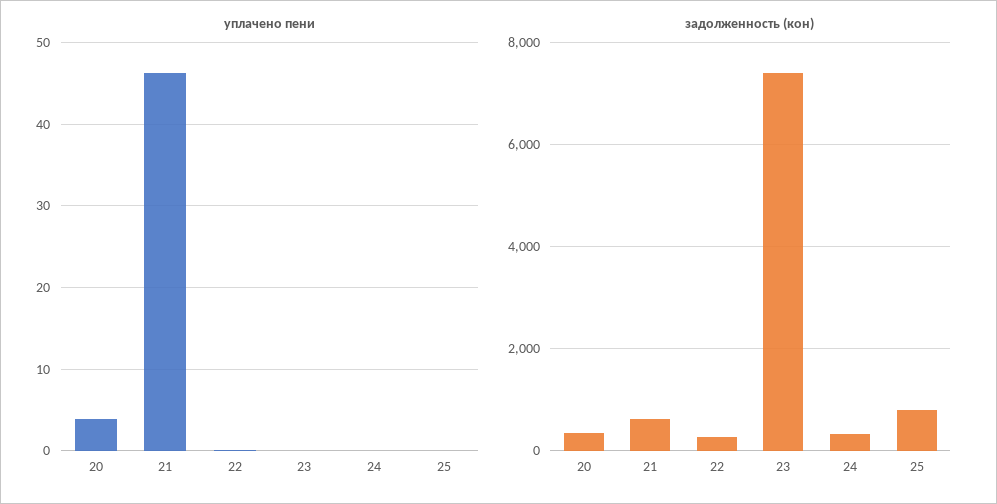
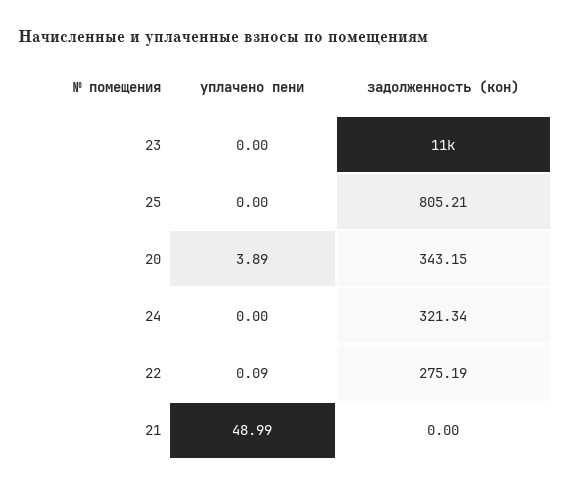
  {
    "уплачено пени": {
      "20": 3.89,
-     "21": 46,
+     "21": 48.99,
      "22": 0.09,
      "23": 0,
      "24": 0,
      "25": 0
    },
    "задолженность (кон)": {
      "20": 343.15,
-     "21": 600,
+     "21": 0,
      "22": 275.19,
-     "23": 7400,
+     "23": 11000,
      "24": 321.34,
      "25": 805.21
    }
  }

